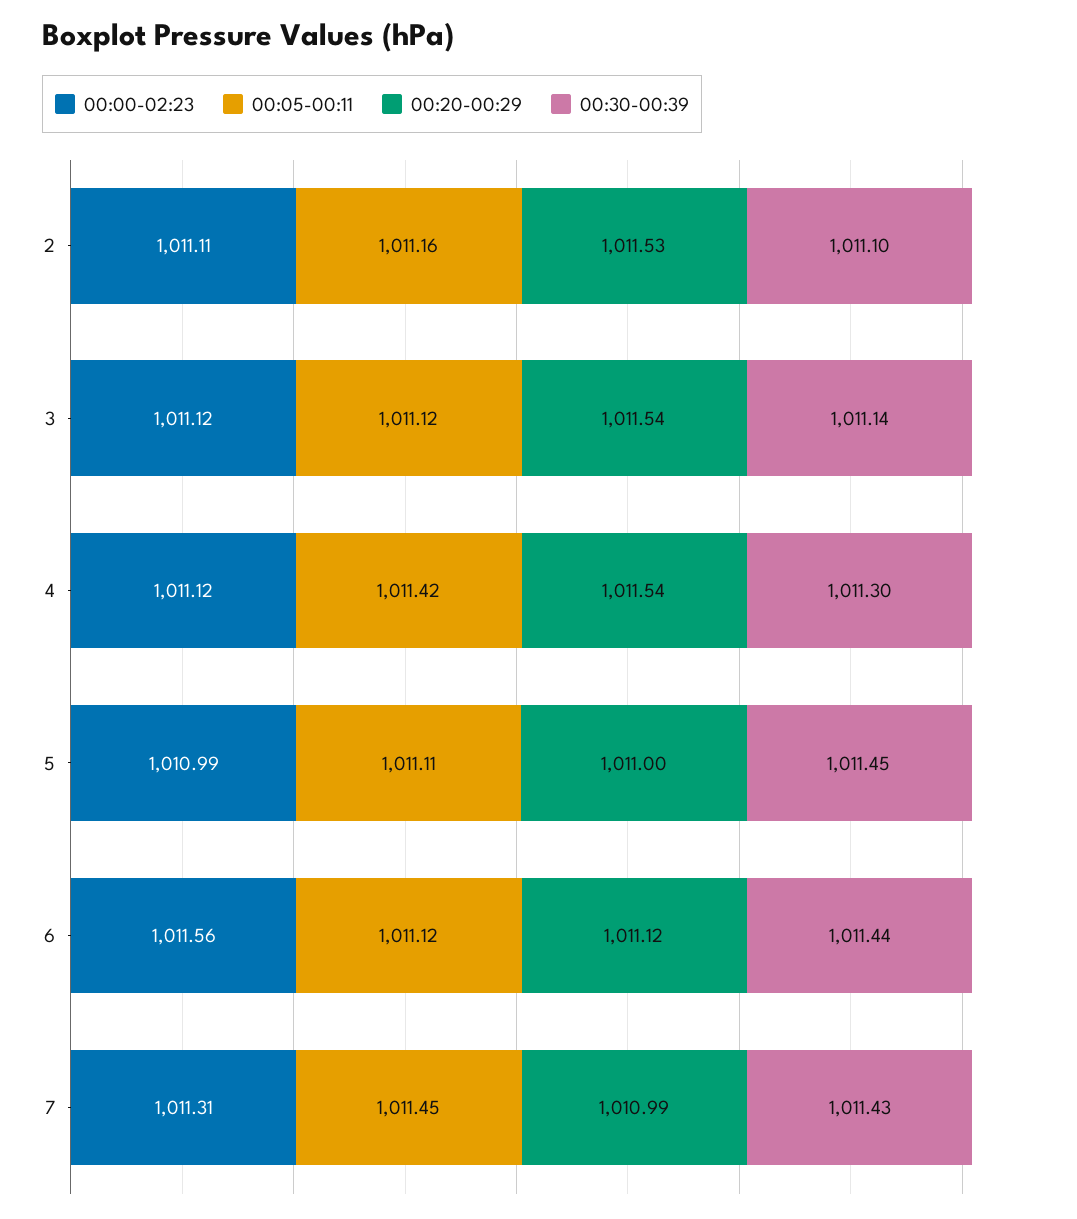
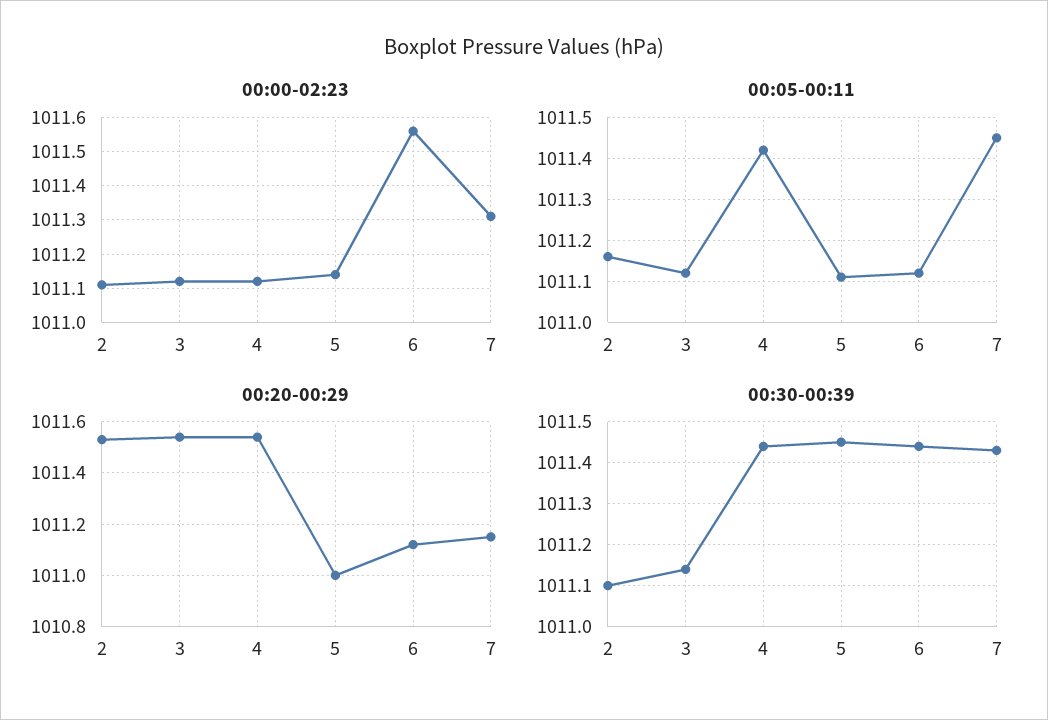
  {
    "00:00-02:23": {
      "2": 1011.11,
      "3": 1011.12,
      "4": 1011.12,
-     "5": 1010.99,
+     "5": 1011.15,
      "6": 1011.56,
      "7": 1011.31
    },
    "00:05-00:11": {
      "2": 1011.16,
      "3": 1011.12,
      "4": 1011.42,
      "5": 1011.11,
      "6": 1011.12,
      "7": 1011.45
    },
    "00:20-00:29": {
      "2": 1011.53,
      "3": 1011.54,
      "4": 1011.54,
      "5": 1011,
      "6": 1011.12,
-     "7": 1010.99
+     "7": 1011.15
    },
    "00:30-00:39": {
      "2": 1011.1,
      "3": 1011.14,
-     "4": 1011.3,
+     "4": 1011.45,
      "5": 1011.45,
      "6": 1011.44,
      "7": 1011.43
    }
  }

